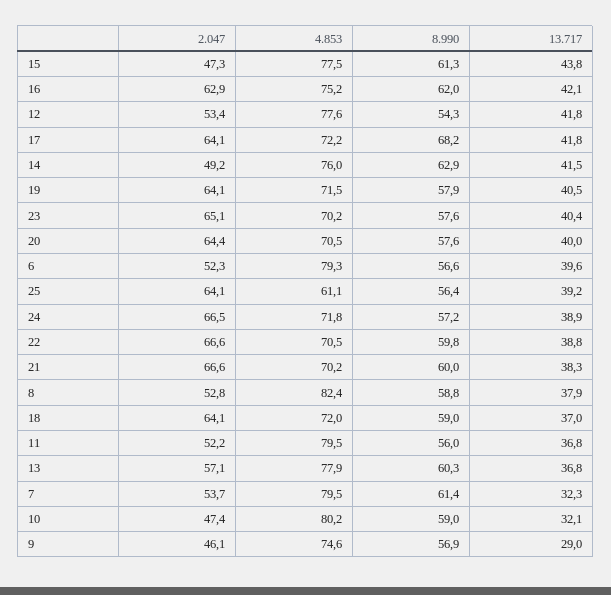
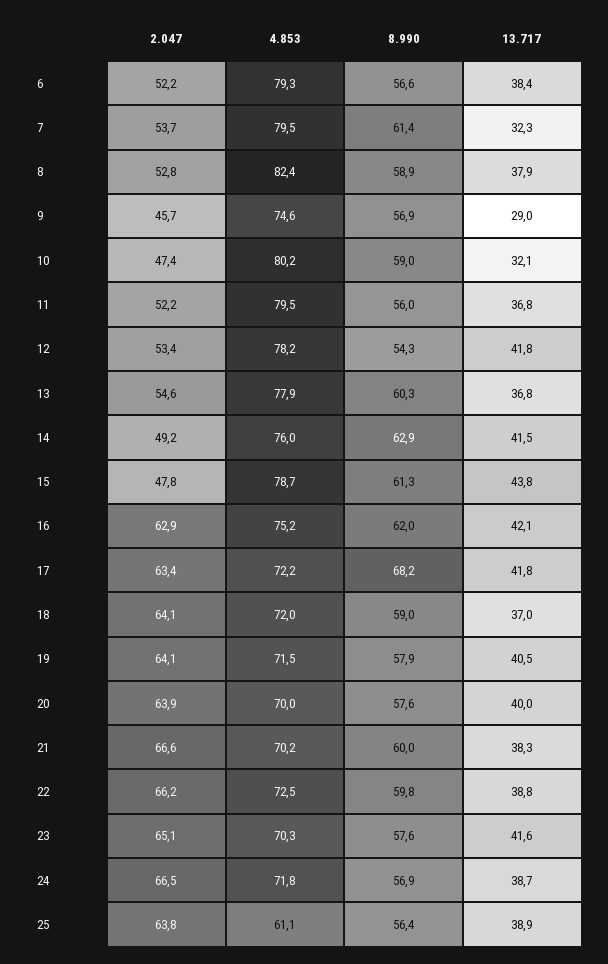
  {
    "2.047": {
-     "15": 47.3,
+     "15": 47.8,
      "16": 62.9,
      "12": 53.4,
-     "17": 64.1,
+     "17": 63.4,
      "14": 49.2,
      "19": 64.1,
      "23": 65.1,
-     "20": 64.4,
+     "20": 63.9,
-     "6": 52.3,
+     "6": 52.2,
-     "25": 64.1,
+     "25": 63.8,
      "24": 66.5,
-     "22": 66.6,
+     "22": 66.2,
      "21": 66.6,
      "8": 52.8,
      "18": 64.1,
      "11": 52.2,
-     "13": 57.1,
+     "13": 54.6,
      "7": 53.7,
      "10": 47.4,
-     "9": 46.1
+     "9": 45.7
    },
    "4.853": {
-     "15": 77.5,
+     "15": 78.7,
      "16": 75.2,
-     "12": 77.6,
+     "12": 78.2,
      "17": 72.2,
      "14": 76,
      "19": 71.5,
-     "23": 70.2,
+     "23": 70.3,
-     "20": 70.5,
+     "20": 70,
      "6": 79.3,
      "25": 61.1,
      "24": 71.8,
-     "22": 70.5,
+     "22": 72.5,
      "21": 70.2,
      "8": 82.4,
      "18": 72,
      "11": 79.5,
      "13": 77.9,
      "7": 79.5,
      "10": 80.2,
      "9": 74.6
    },
    "8.990": {
      "15": 61.3,
      "16": 62,
      "12": 54.3,
      "17": 68.2,
      "14": 62.9,
      "19": 57.9,
      "23": 57.6,
      "20": 57.6,
      "6": 56.6,
      "25": 56.4,
-     "24": 57.2,
+     "24": 56.9,
      "22": 59.8,
      "21": 60,
-     "8": 58.8,
+     "8": 58.9,
      "18": 59,
      "11": 56,
      "13": 60.3,
      "7": 61.4,
      "10": 59,
      "9": 56.9
    },
    "13.717": {
      "15": 43.8,
      "16": 42.1,
      "12": 41.8,
      "17": 41.8,
      "14": 41.5,
      "19": 40.5,
-     "23": 40.4,
+     "23": 41.6,
      "20": 40,
-     "6": 39.6,
+     "6": 38.4,
-     "25": 39.2,
+     "25": 38.9,
-     "24": 38.9,
+     "24": 38.7,
      "22": 38.8,
      "21": 38.3,
      "8": 37.9,
      "18": 37,
      "11": 36.8,
      "13": 36.8,
      "7": 32.3,
      "10": 32.1,
      "9": 29
    }
  }

